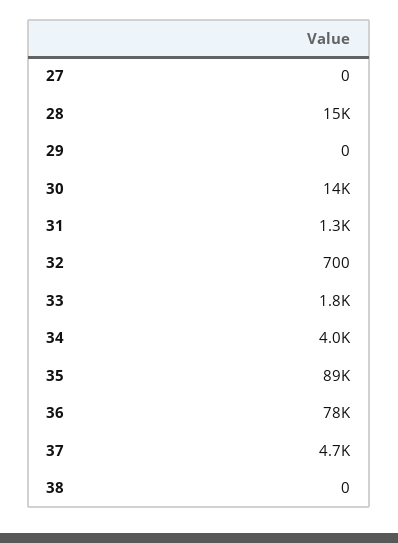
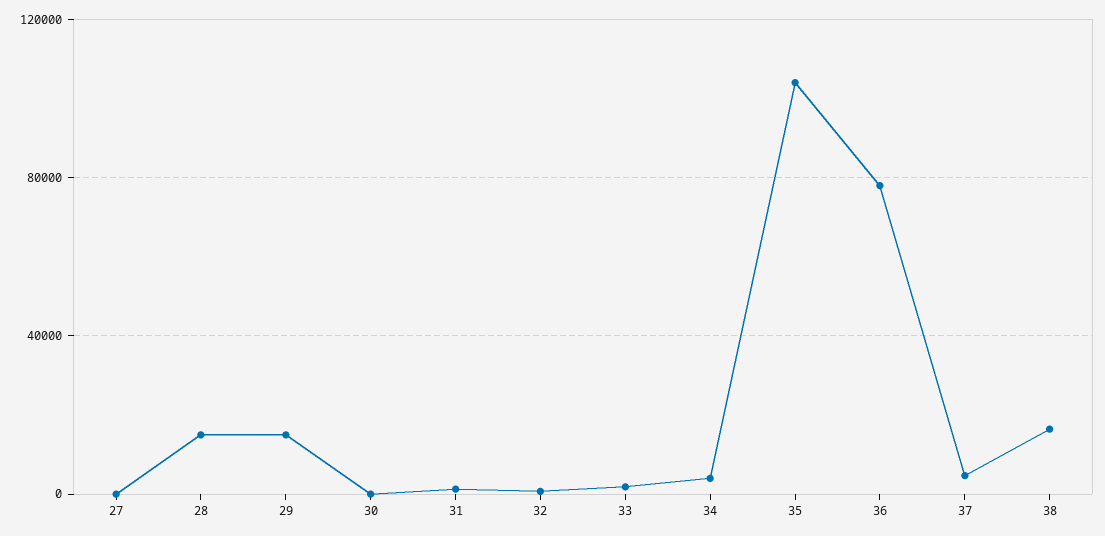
  {
    "27": 0,
    "28": 15000,
-   "29": 0,
+   "29": 15000,
-   "30": 14000,
+   "30": 0,
    "31": 1300,
    "32": 700,
    "33": 1800,
    "34": 4000,
-   "35": 89000,
+   "35": 105000,
    "36": 78000,
    "37": 4700,
-   "38": 0
+   "38": 15000
  }

